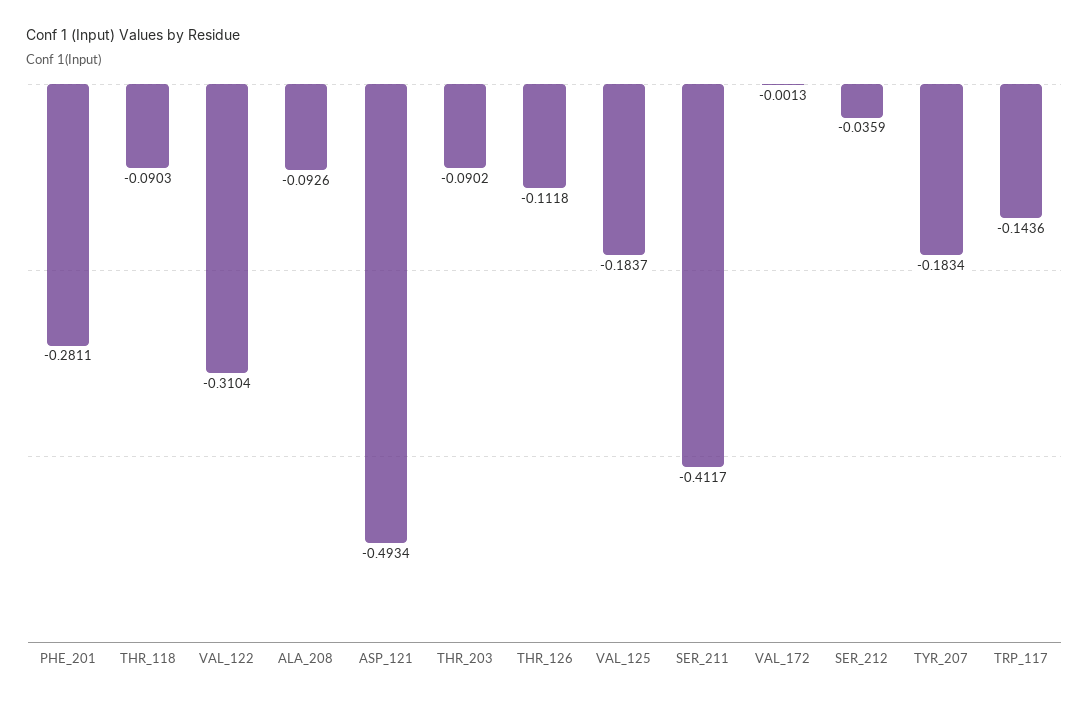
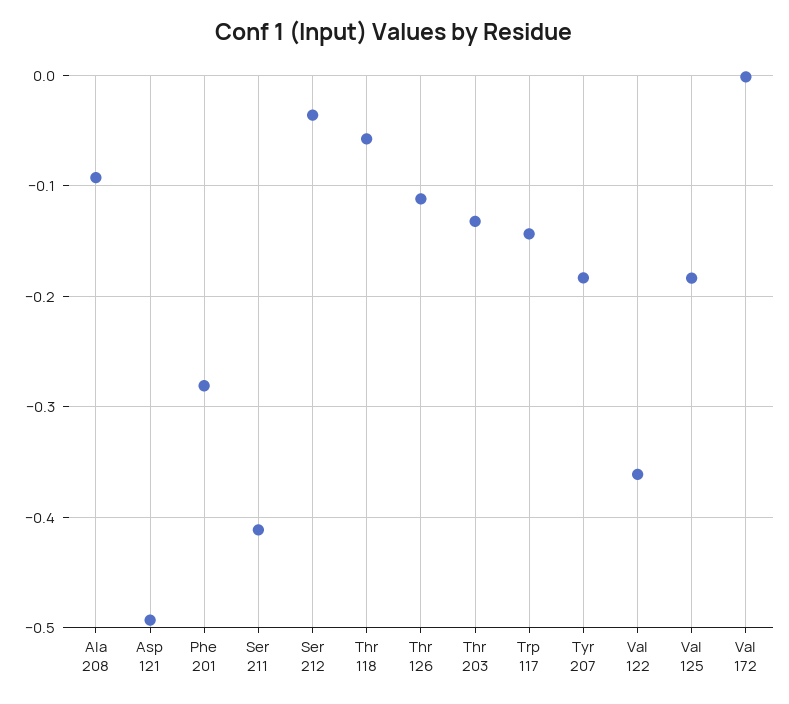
  {
    "PHE_201": -0.2811,
-   "THR_118": -0.0903,
+   "THR_118": -0.06,
-   "VAL_122": -0.3104,
+   "VAL_122": -0.36,
    "ALA_208": -0.0926,
    "ASP_121": -0.4934,
-   "THR_203": -0.0902,
+   "THR_203": -0.13,
    "THR_126": -0.1118,
    "VAL_125": -0.1837,
    "SER_211": -0.4117,
    "VAL_172": -0.0013,
    "SER_212": -0.0359,
    "TYR_207": -0.1834,
    "TRP_117": -0.1436
  }

